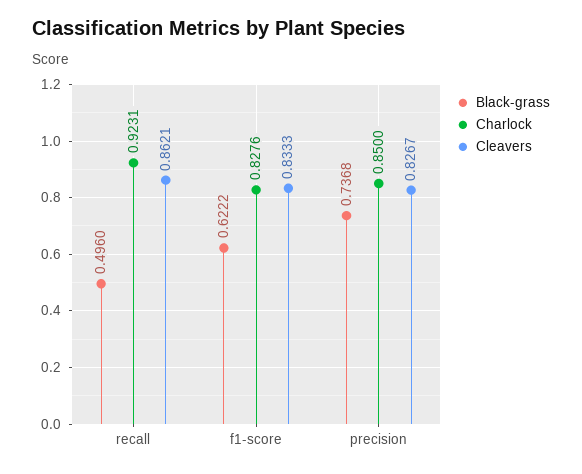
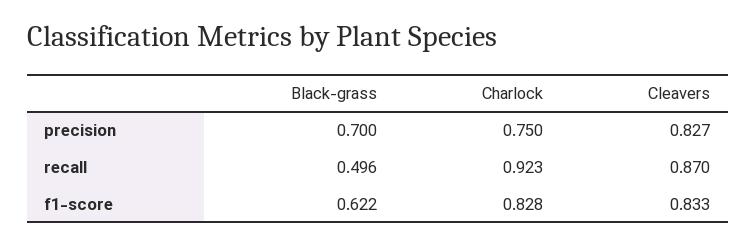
  {
    "Black-grass": {
      "recall": 0.496,
      "f1-score": 0.6222,
-     "precision": 0.7368
+     "precision": 0.7
    },
    "Charlock": {
      "recall": 0.9231,
      "f1-score": 0.8276,
-     "precision": 0.85
+     "precision": 0.75
    },
    "Cleavers": {
-     "recall": 0.8621,
+     "recall": 0.87,
      "f1-score": 0.8333,
      "precision": 0.8267
    }
  }

